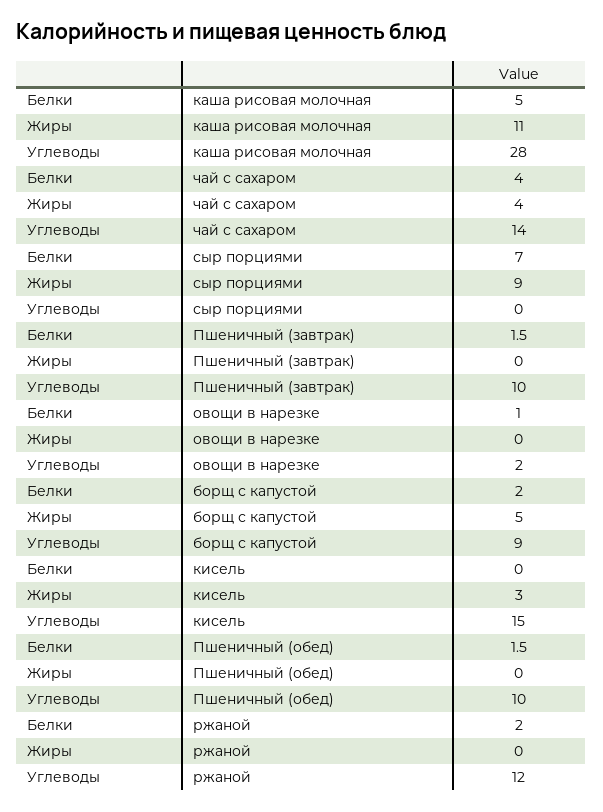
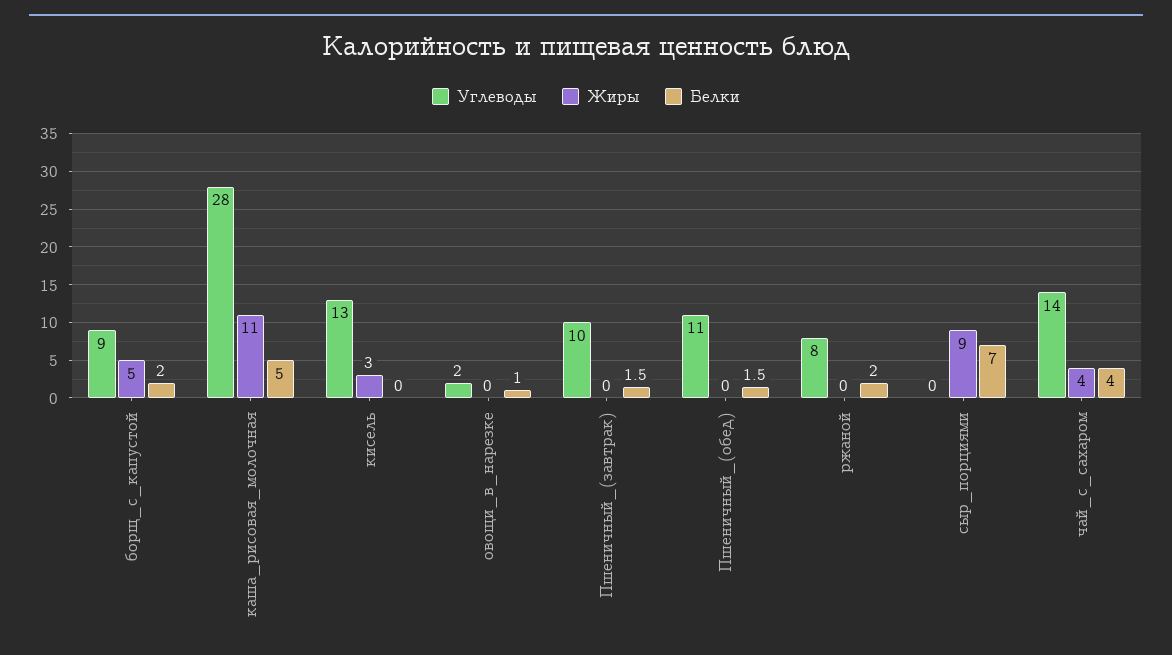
  {
    "Белки": {
      "каша рисовая молочная": 5,
      "чай с сахаром": 4,
      "сыр порциями": 7,
      "Пшеничный (завтрак)": 1.5,
      "овощи в нарезке": 1,
      "борщ с капустой": 2,
      "кисель": 0,
      "Пшеничный (обед)": 1.5,
      "ржаной": 2
    },
    "Жиры": {
      "каша рисовая молочная": 11,
      "чай с сахаром": 4,
      "сыр порциями": 9,
      "Пшеничный (завтрак)": 0,
      "овощи в нарезке": 0,
      "борщ с капустой": 5,
      "кисель": 3,
      "Пшеничный (обед)": 0,
      "ржаной": 0
    },
    "Углеводы": {
      "каша рисовая молочная": 28,
      "чай с сахаром": 14,
      "сыр порциями": 0,
      "Пшеничный (завтрак)": 10,
      "овощи в нарезке": 2,
      "борщ с капустой": 9,
-     "кисель": 15,
+     "кисель": 13,
-     "Пшеничный (обед)": 10,
+     "Пшеничный (обед)": 11,
-     "ржаной": 12
+     "ржаной": 8
    }
  }

